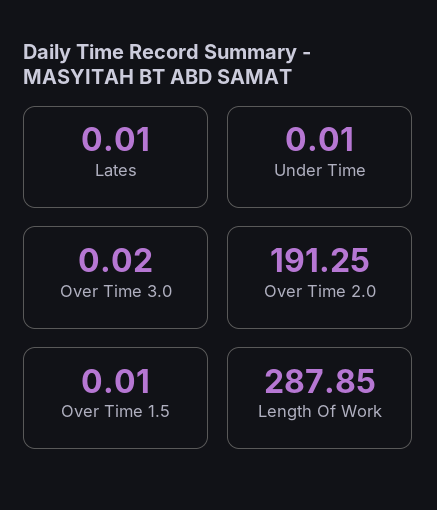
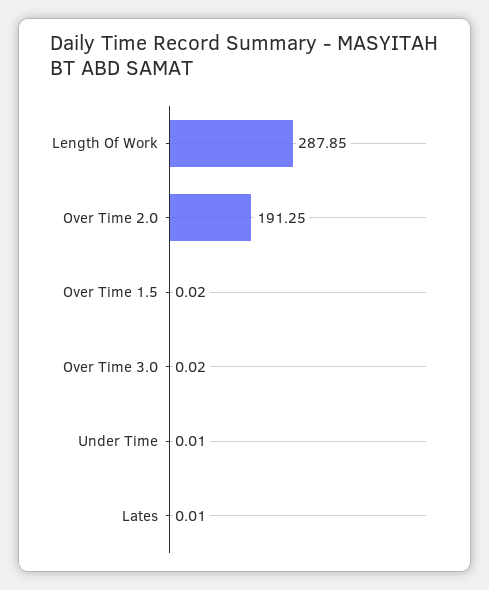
  {
    "Lates": 0.01,
    "Under Time": 0.01,
    "Over Time 3.0": 0.02,
    "Over Time 2.0": 191.25,
-   "Over Time 1.5": 0.01,
+   "Over Time 1.5": 0.02,
    "Length Of Work": 287.85
  }

